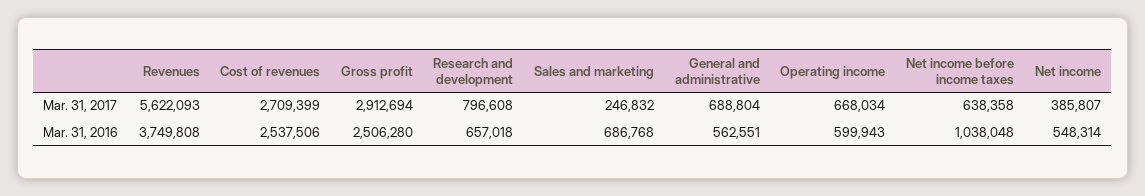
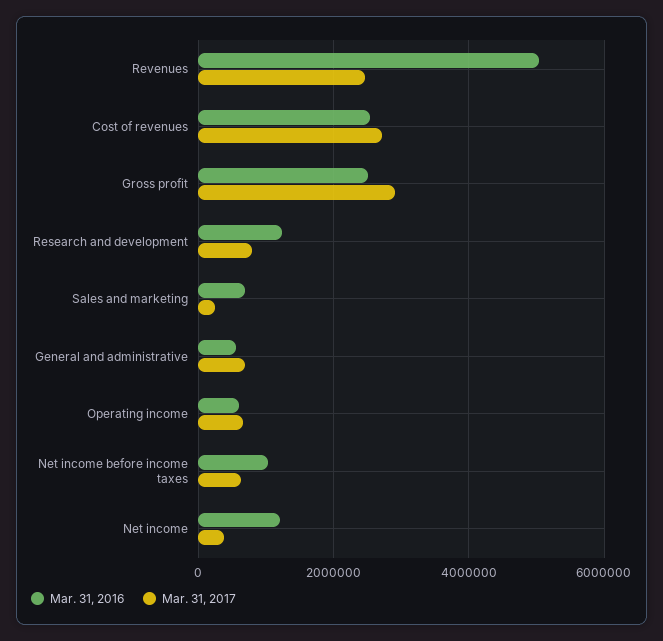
  {
    "Mar. 31, 2017": {
-     "Revenues": 5622093,
+     "Revenues": 2400000,
      "Cost of revenues": 2709399,
      "Gross profit": 2912694,
      "Research and development": 796608,
      "Sales and marketing": 246832,
      "General and administrative": 688804,
      "Operating income": 668034,
      "Net income before income taxes": 638358,
      "Net income": 385807
    },
    "Mar. 31, 2016": {
-     "Revenues": 3749808,
+     "Revenues": 5000000,
      "Cost of revenues": 2537506,
      "Gross profit": 2506280,
-     "Research and development": 657018,
+     "Research and development": 1200000,
      "Sales and marketing": 686768,
      "General and administrative": 562551,
      "Operating income": 599943,
      "Net income before income taxes": 1038048,
-     "Net income": 548314
+     "Net income": 1200000
    }
  }

